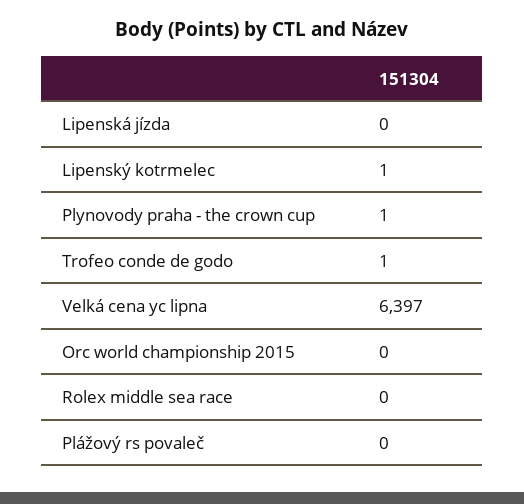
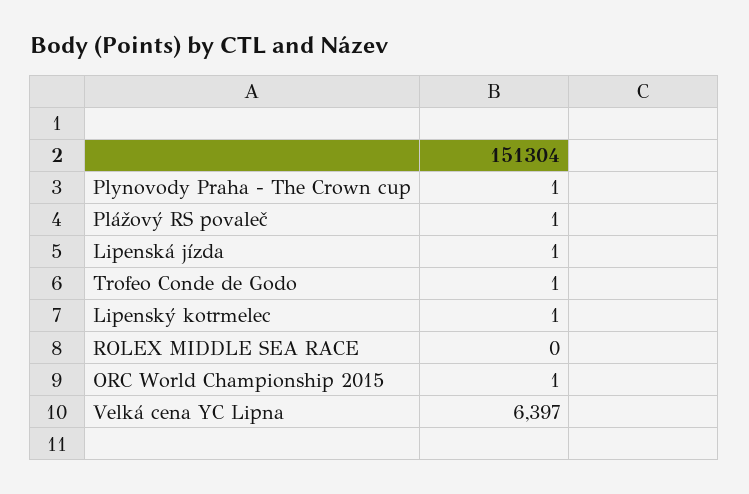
  {
-   "Lipenská jízda": 0,
+   "Lipenská jízda": 1,
    "Lipenský kotrmelec": 1,
    "Plynovody praha - the crown cup": 1,
    "Trofeo conde de godo": 1,
    "Velká cena yc lipna": 6397,
-   "Orc world championship 2015": 0,
+   "Orc world championship 2015": 1,
    "Rolex middle sea race": 0,
-   "Plážový rs povaleč": 0
+   "Plážový rs povaleč": 1
  }

